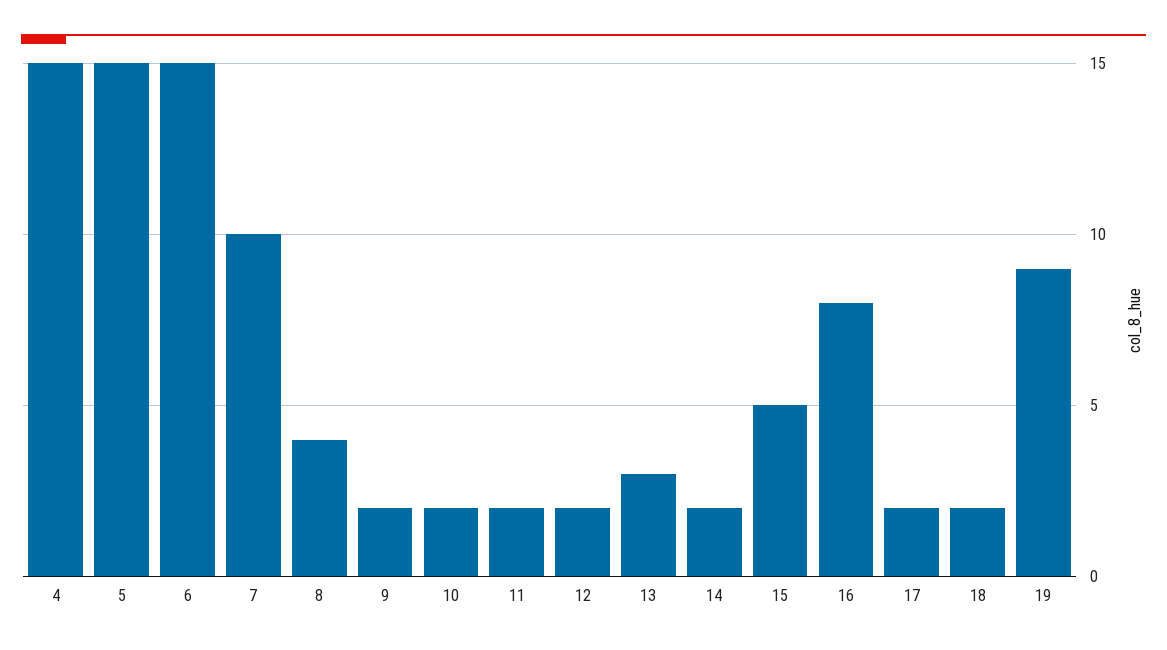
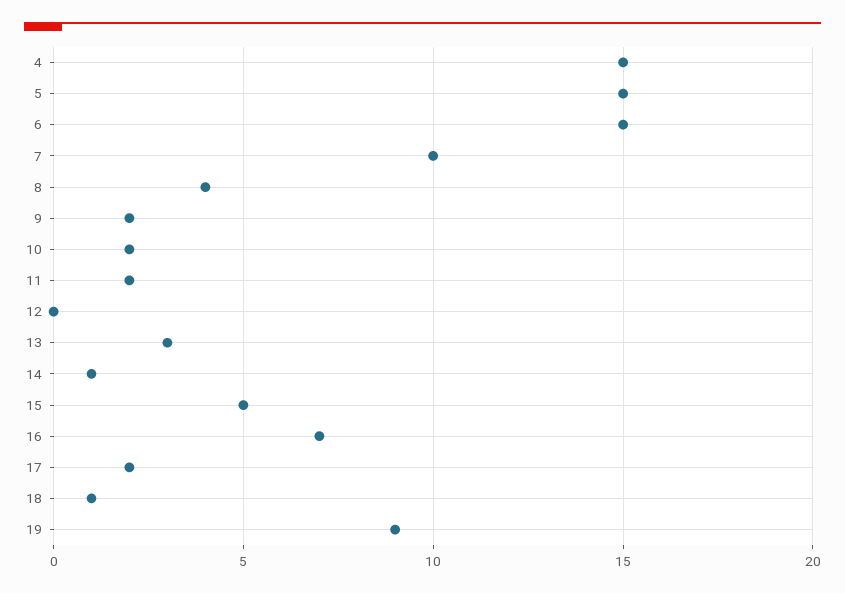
  {
    "4": 15,
    "5": 15,
    "6": 15,
    "7": 10,
    "8": 4,
    "9": 2,
    "10": 2,
    "11": 2,
-   "12": 2,
+   "12": 0,
    "13": 3,
-   "14": 2,
+   "14": 1,
    "15": 5,
-   "16": 8,
+   "16": 7,
    "17": 2,
-   "18": 2,
+   "18": 1,
    "19": 9
  }

